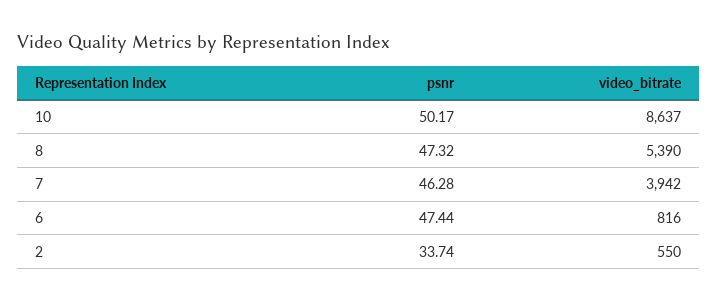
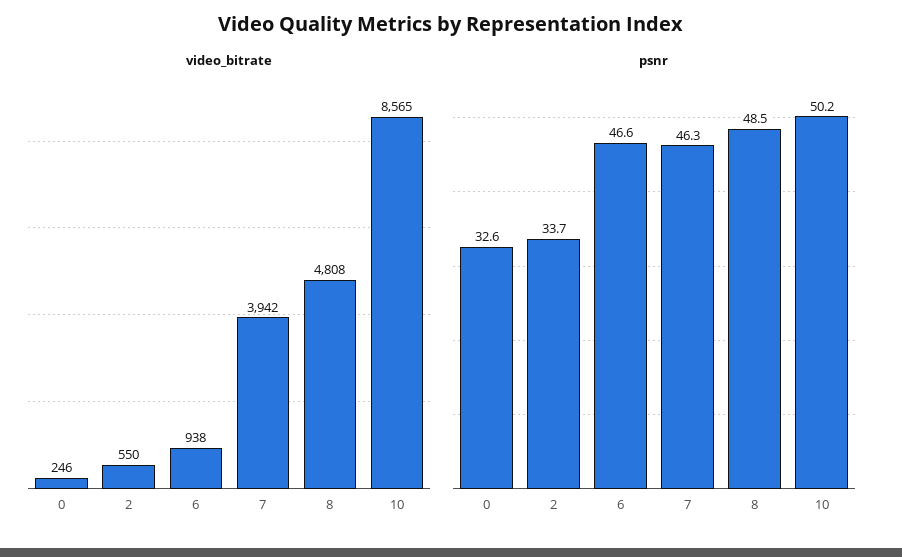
  {
    "psnr": {
      "10": 50.17,
-     "8": 47.32,
+     "8": 48.5,
      "7": 46.28,
-     "6": 47.44,
+     "6": 46.6,
-     "2": 33.74
+     "2": 33.74,
+     "0": 32.6
    },
    "video_bitrate": {
-     "10": 8637,
+     "10": 8565,
-     "8": 5390,
+     "8": 4808,
      "7": 3942,
-     "6": 816,
+     "6": 938,
-     "2": 550
+     "2": 550,
+     "0": 246
    }
  }

